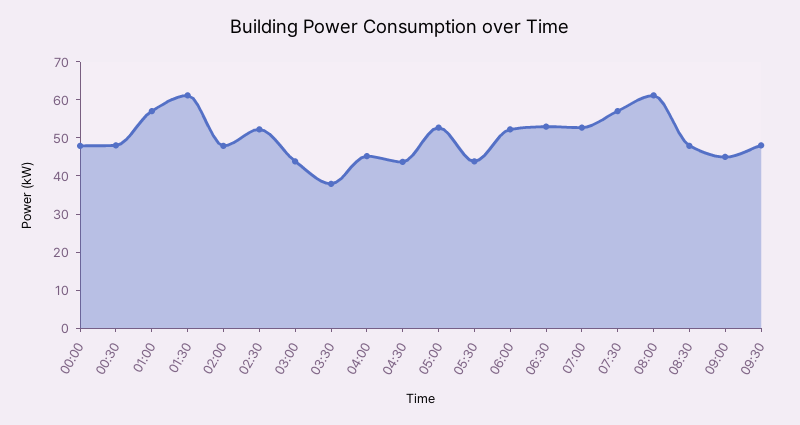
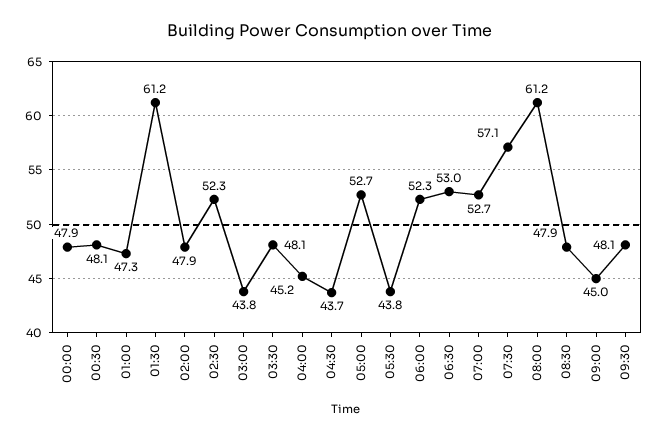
  {
    "00:00": 47.9,
    "00:30": 48.1,
-   "01:00": 57.5,
+   "01:00": 47.3,
    "01:30": 61.2,
    "02:00": 47.9,
    "02:30": 52.3,
    "03:00": 43.8,
-   "03:30": 37.5,
+   "03:30": 48.1,
    "04:00": 45.2,
    "04:30": 43.7,
    "05:00": 52.7,
    "05:30": 43.8,
    "06:00": 52.3,
    "06:30": 53,
    "07:00": 52.7,
    "07:30": 57.1,
    "08:00": 61.2,
    "08:30": 47.9,
    "09:00": 45,
    "09:30": 48.1
  }

